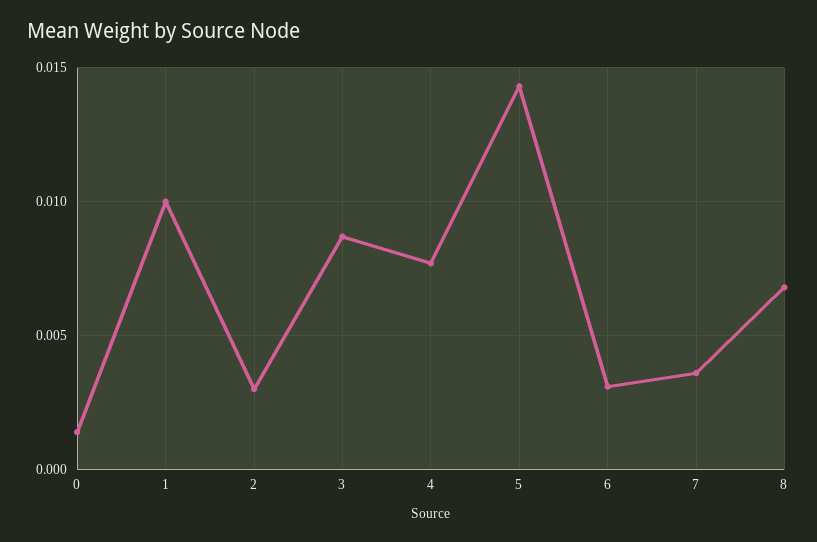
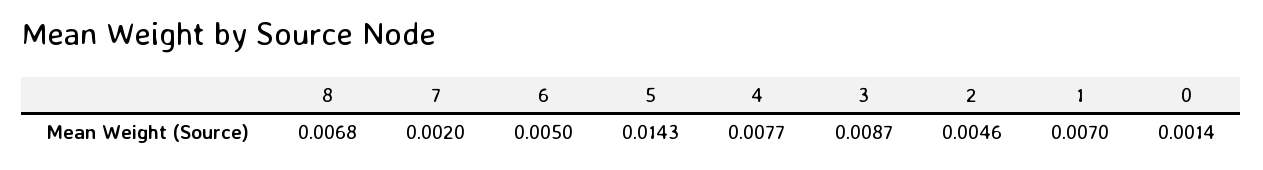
  {
    "0": 0.0014,
-   "1": 0.01,
+   "1": 0.007,
-   "2": 0.003,
+   "2": 0.0046,
    "3": 0.0087,
    "4": 0.0077,
    "5": 0.0143,
-   "6": 0.003,
+   "6": 0.005,
-   "7": 0.0035,
+   "7": 0.002,
    "8": 0.0068
  }

